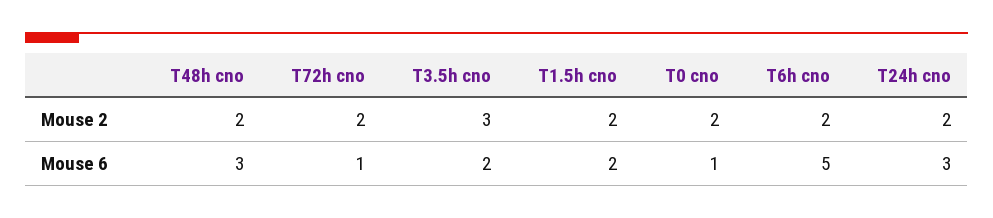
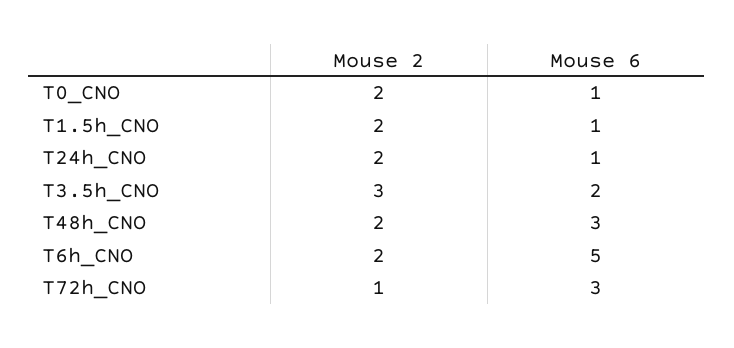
  {
    "T48h cno": {
      "Mouse 2": 2,
      "Mouse 6": 3
    },
    "T72h cno": {
-     "Mouse 2": 2,
+     "Mouse 2": 1,
-     "Mouse 6": 1
+     "Mouse 6": 3
    },
    "T3.5h cno": {
      "Mouse 2": 3,
      "Mouse 6": 2
    },
    "T1.5h cno": {
      "Mouse 2": 2,
-     "Mouse 6": 2
+     "Mouse 6": 1
    },
    "T0 cno": {
      "Mouse 2": 2,
      "Mouse 6": 1
    },
    "T6h cno": {
      "Mouse 2": 2,
      "Mouse 6": 5
    },
    "T24h cno": {
      "Mouse 2": 2,
-     "Mouse 6": 3
+     "Mouse 6": 1
    }
  }

